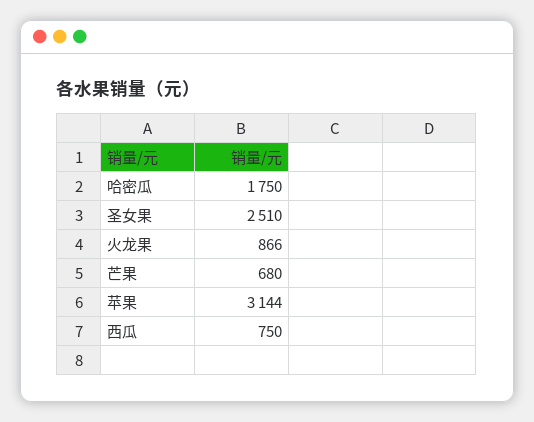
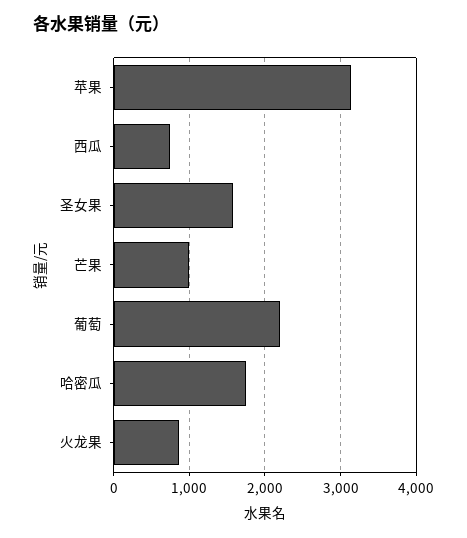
  {
    "哈密瓜": 1750,
-   "圣女果": 2510,
+   "圣女果": 1600,
    "火龙果": 866,
-   "芒果": 680,
+   "芒果": 1000,
    "苹果": 3144,
-   "西瓜": 750
+   "西瓜": 750,
+   "葡萄": 2200
  }

